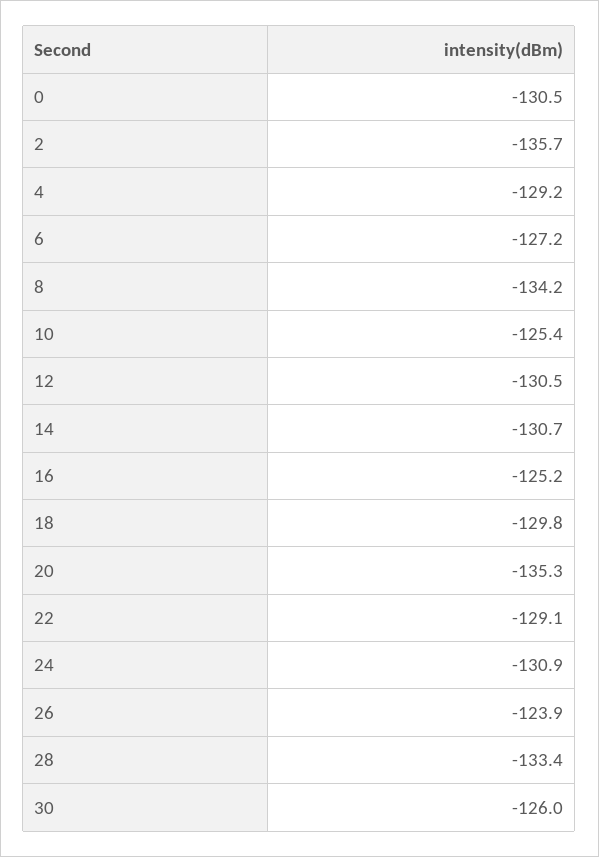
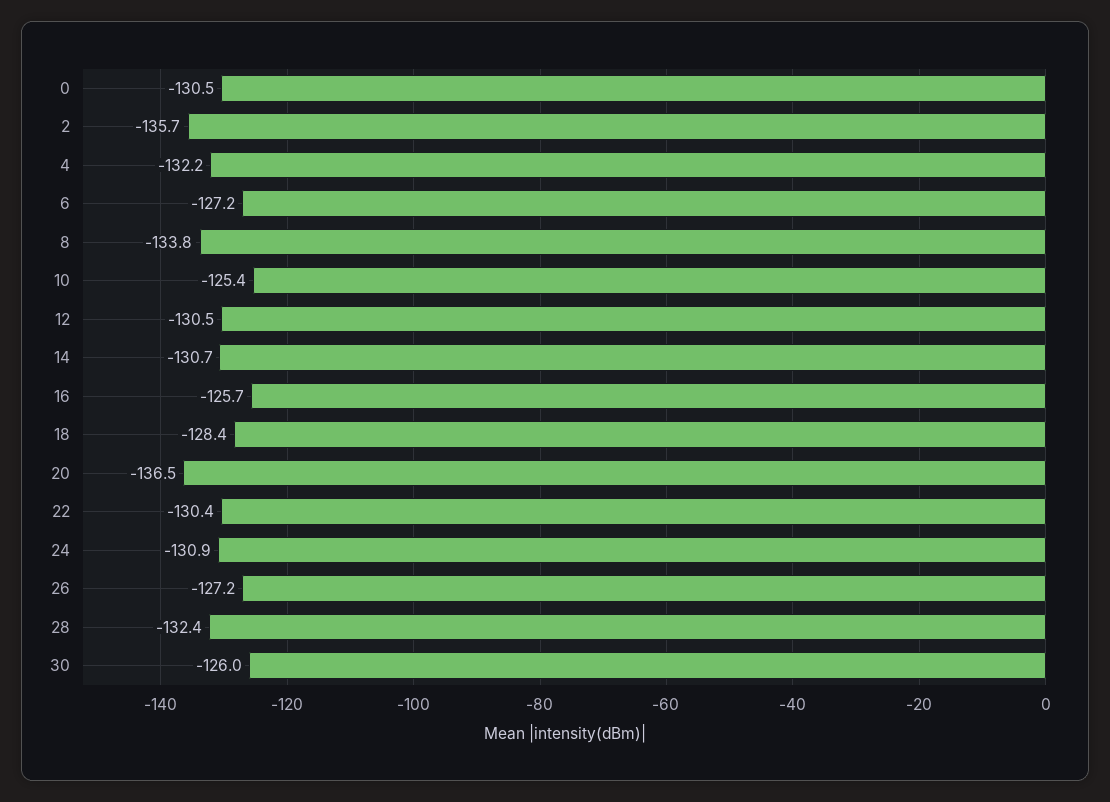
  {
    "0": -130.5,
    "2": -135.7,
-   "4": -129.2,
+   "4": -132.2,
    "6": -127.2,
-   "8": -134.2,
+   "8": -133.8,
    "10": -125.4,
    "12": -130.5,
    "14": -130.7,
-   "16": -125.2,
+   "16": -125.7,
-   "18": -129.8,
+   "18": -128.4,
-   "20": -135.3,
+   "20": -136.5,
-   "22": -129.1,
+   "22": -130.4,
    "24": -130.9,
-   "26": -123.9,
+   "26": -127.2,
-   "28": -133.4,
+   "28": -132.4,
    "30": -126
  }

